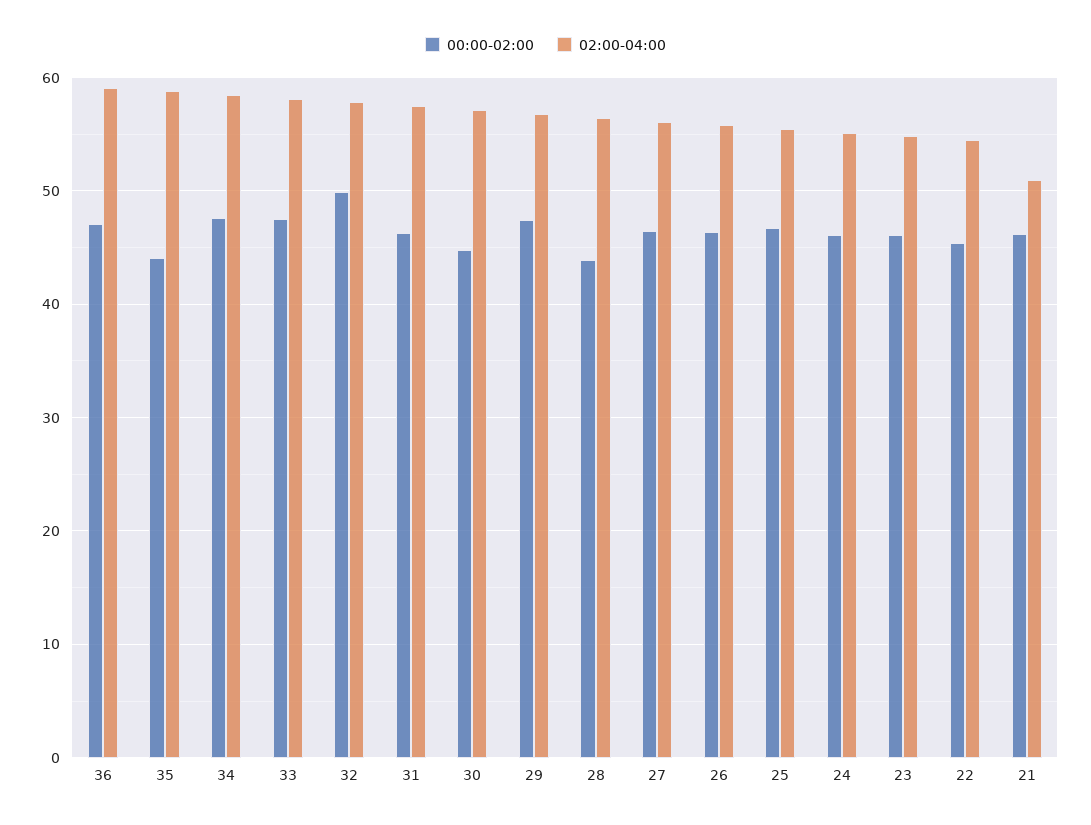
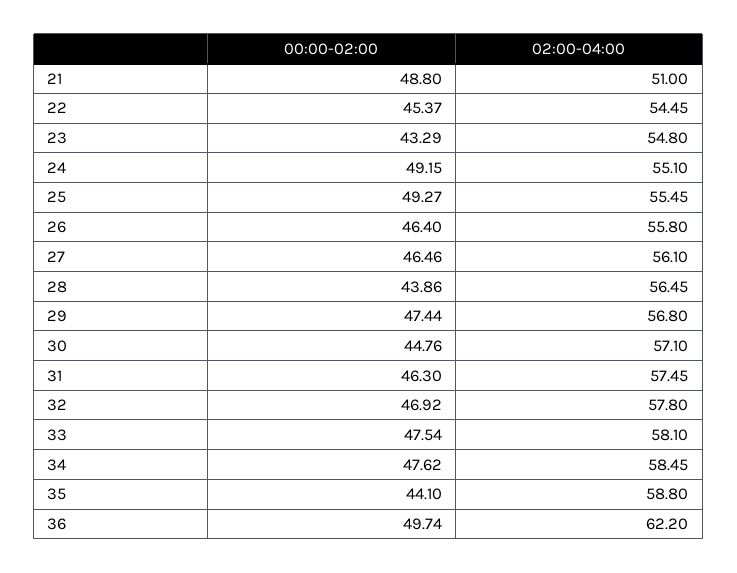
  {
    "00:00-02:00": {
-     "36": 47,
+     "36": 49.74,
      "35": 44.1,
      "34": 47.62,
      "33": 47.54,
-     "32": 50,
+     "32": 46.92,
      "31": 46.3,
      "30": 44.76,
      "29": 47.44,
      "28": 43.86,
      "27": 46.46,
      "26": 46.4,
-     "25": 47,
+     "25": 49.27,
-     "24": 46,
+     "24": 49.15,
-     "23": 46,
+     "23": 43.29,
      "22": 45.37,
-     "21": 46
+     "21": 48.8
    },
    "02:00-04:00": {
-     "36": 59,
+     "36": 62.2,
      "35": 58.8,
      "34": 58.45,
      "33": 58.1,
      "32": 57.8,
      "31": 57.45,
      "30": 57.1,
      "29": 56.8,
      "28": 56.45,
      "27": 56.1,
      "26": 55.8,
      "25": 55.45,
      "24": 55.1,
      "23": 54.8,
      "22": 54.45,
      "21": 51
    }
  }

